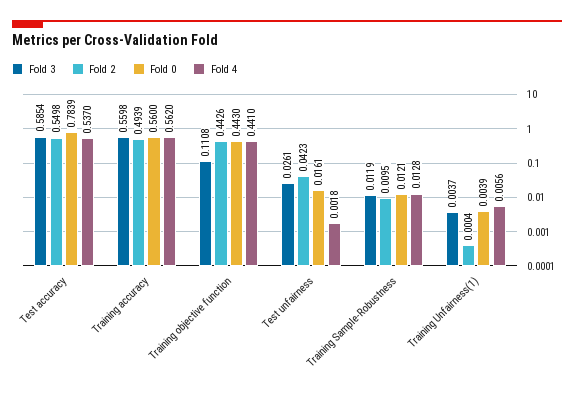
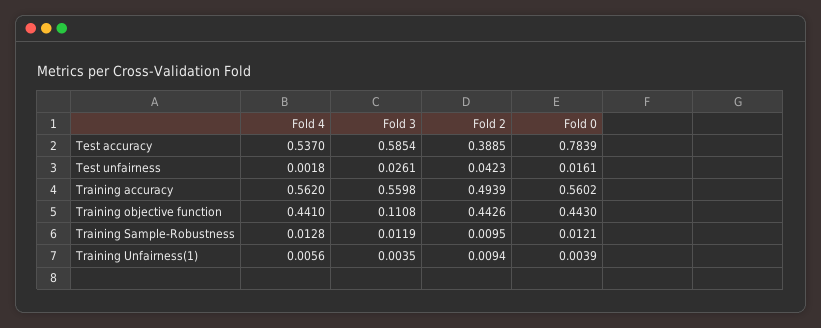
  {
    "Fold 3": {
      "Test accuracy": 0.5854,
      "Training accuracy": 0.5598,
      "Training objective function": 0.1108,
      "Test unfairness": 0.0261,
      "Training Sample-Robustness": 0.0119,
-     "Training Unfairness(1)": 0.0037
+     "Training Unfairness(1)": 0.0035
    },
    "Fold 2": {
-     "Test accuracy": 0.5498,
+     "Test accuracy": 0.3885,
      "Training accuracy": 0.4939,
      "Training objective function": 0.4426,
      "Test unfairness": 0.0423,
      "Training Sample-Robustness": 0.0095,
-     "Training Unfairness(1)": 0.0004
+     "Training Unfairness(1)": 0.0094
    },
    "Fold 0": {
      "Test accuracy": 0.7839,
-     "Training accuracy": 0.56,
+     "Training accuracy": 0.5602,
      "Training objective function": 0.443,
      "Test unfairness": 0.0161,
      "Training Sample-Robustness": 0.0121,
      "Training Unfairness(1)": 0.0039
    },
    "Fold 4": {
      "Test accuracy": 0.537,
      "Training accuracy": 0.562,
      "Training objective function": 0.441,
      "Test unfairness": 0.0018,
      "Training Sample-Robustness": 0.0128,
      "Training Unfairness(1)": 0.0056
    }
  }

